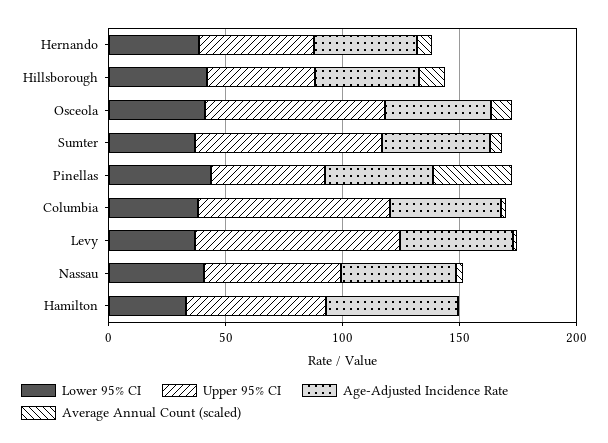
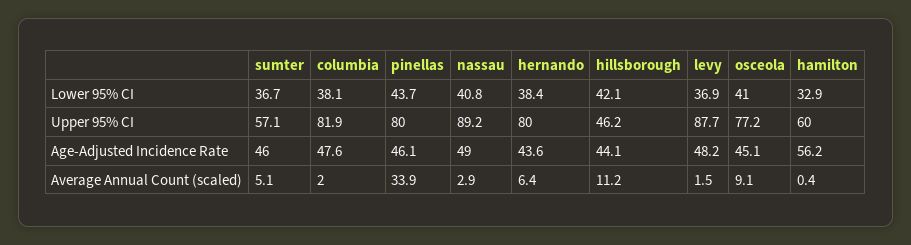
  {
    "Lower 95% CI": {
      "Hernando": 38.4,
      "Hillsborough": 42.1,
      "Osceola": 41,
      "Sumter": 36.7,
      "Pinellas": 43.7,
      "Columbia": 38.1,
      "Levy": 36.9,
      "Nassau": 40.8,
      "Hamilton": 32.9
    },
    "Upper 95% CI": {
-     "Hernando": 50,
+     "Hernando": 80,
      "Hillsborough": 46.2,
      "Osceola": 77.2,
-     "Sumter": 80,
+     "Sumter": 57.1,
-     "Pinellas": 50,
+     "Pinellas": 80,
      "Columbia": 81.9,
      "Levy": 87.7,
-     "Nassau": 60,
+     "Nassau": 89.2,
      "Hamilton": 60
    },
    "Age-Adjusted Incidence Rate": {
      "Hernando": 43.6,
      "Hillsborough": 44.1,
      "Osceola": 45.1,
      "Sumter": 46,
      "Pinellas": 46.1,
      "Columbia": 47.6,
      "Levy": 48.2,
      "Nassau": 49,
      "Hamilton": 56.2
    },
    "Average Annual Count (scaled)": {
      "Hernando": 6.4,
      "Hillsborough": 11.2,
      "Osceola": 9.1,
      "Sumter": 5.1,
      "Pinellas": 33.9,
      "Columbia": 2,
      "Levy": 1.5,
      "Nassau": 2.9,
      "Hamilton": 0.4
    }
  }

